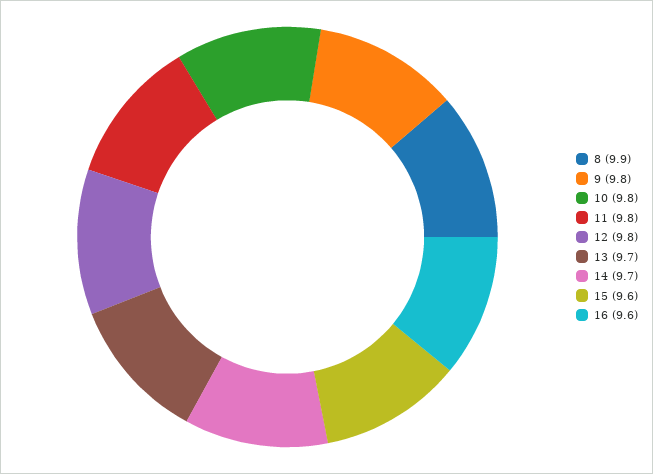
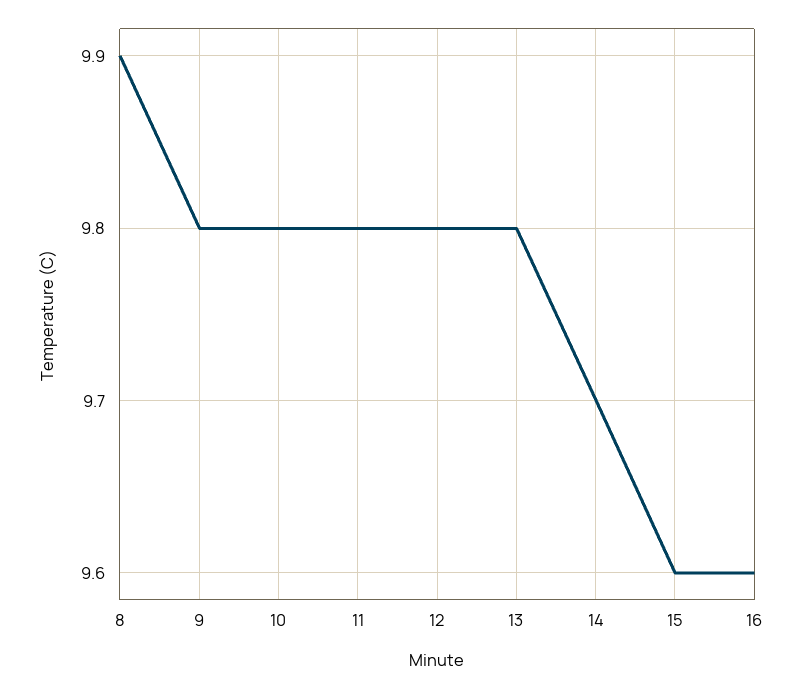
  {
    "8": 9.9,
    "9": 9.8,
    "10": 9.8,
    "11": 9.8,
    "12": 9.8,
-   "13": 9.7,
+   "13": 9.8,
    "14": 9.7,
    "15": 9.6,
    "16": 9.6
  }

